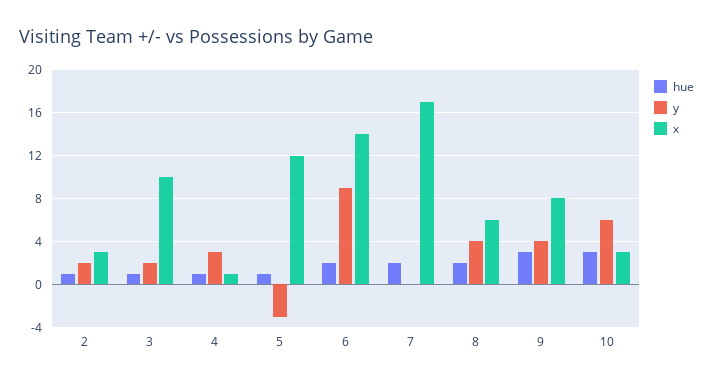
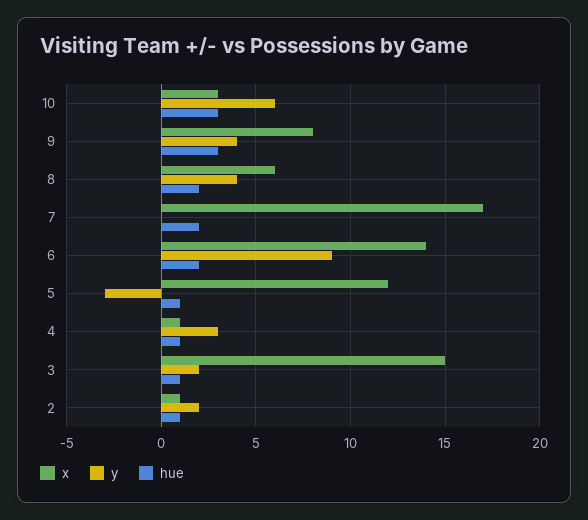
  {
    "hue": {
      "2": 1,
      "3": 1,
      "4": 1,
      "5": 1,
      "6": 2,
      "7": 2,
      "8": 2,
      "9": 3,
      "10": 3
    },
    "y": {
      "2": 2,
      "3": 2,
      "4": 3,
      "5": -3,
      "6": 9,
      "7": 0,
      "8": 4,
      "9": 4,
      "10": 6
    },
    "x": {
-     "2": 3,
+     "2": 1,
-     "3": 10,
+     "3": 15,
      "4": 1,
      "5": 12,
      "6": 14,
      "7": 17,
      "8": 6,
      "9": 8,
      "10": 3
    }
  }

